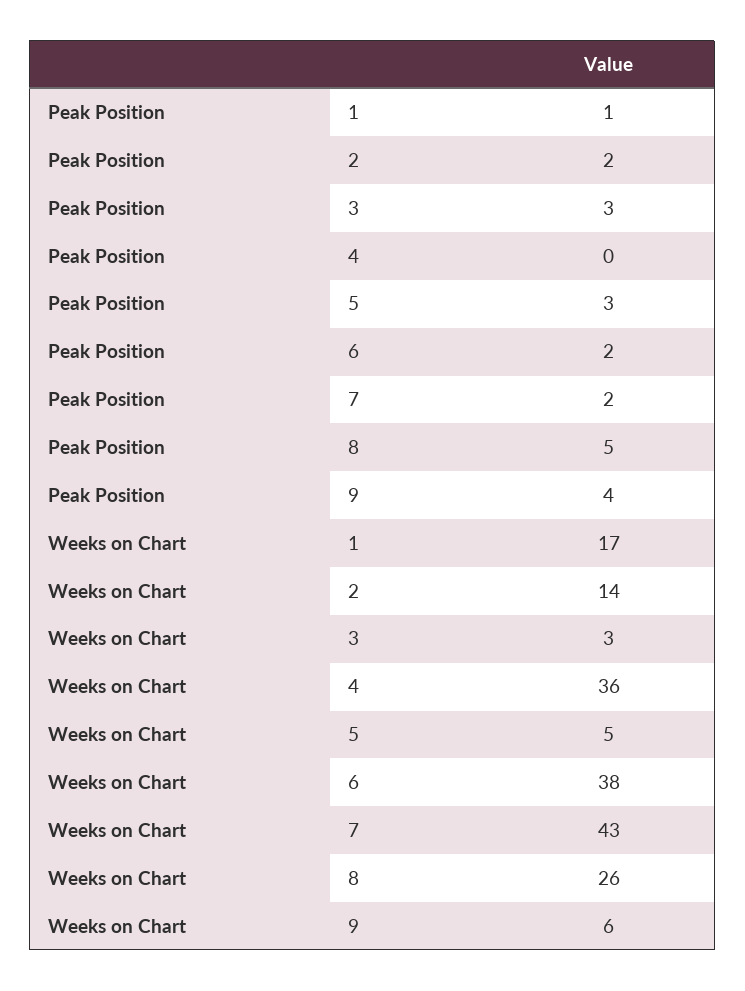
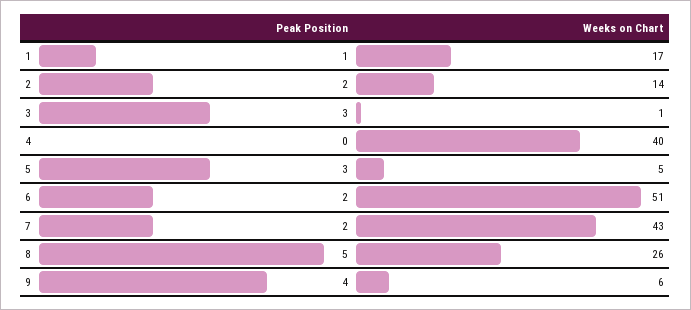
  {
    "Peak Position": {
      "1": 1,
      "2": 2,
      "3": 3,
      "4": 0,
      "5": 3,
      "6": 2,
      "7": 2,
      "8": 5,
      "9": 4
    },
    "Weeks on Chart": {
      "1": 17,
      "2": 14,
-     "3": 3,
+     "3": 1,
-     "4": 36,
+     "4": 40,
      "5": 5,
-     "6": 38,
+     "6": 51,
      "7": 43,
      "8": 26,
      "9": 6
    }
  }

